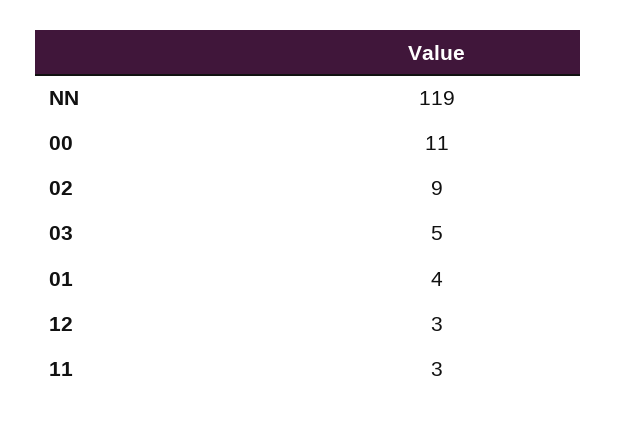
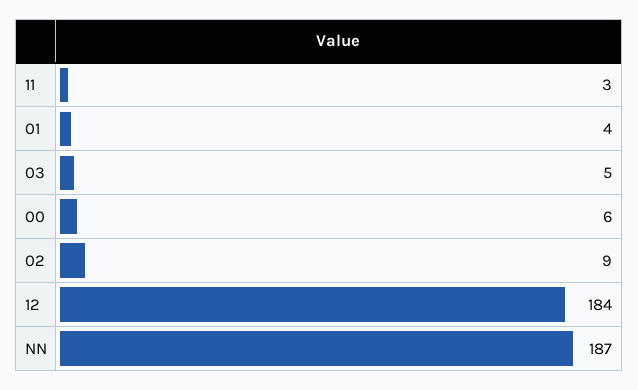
  {
-   "NN": 119,
+   "NN": 187,
-   "00": 11,
+   "00": 6,
    "02": 9,
    "03": 5,
    "01": 4,
-   "12": 3,
+   "12": 184,
    "11": 3
  }

